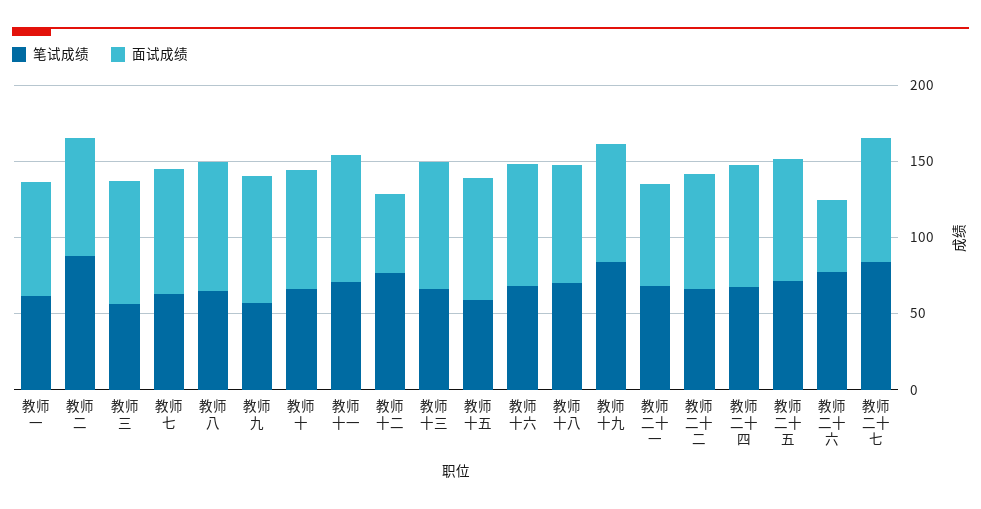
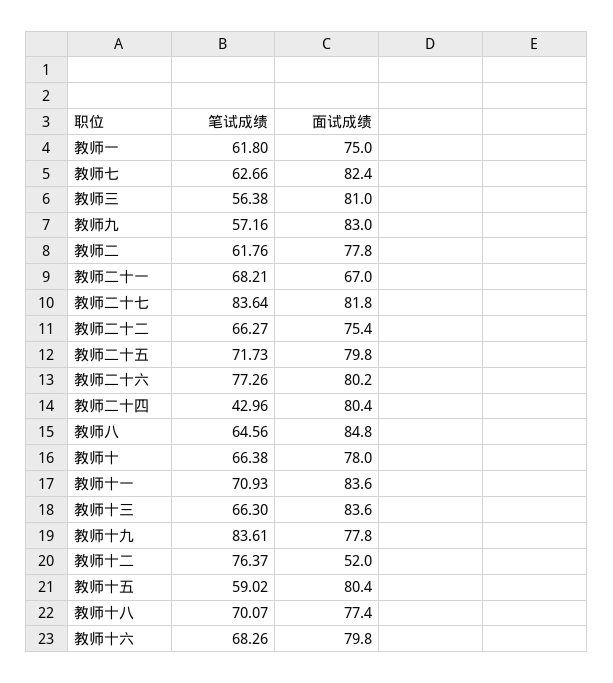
  {
    "笔试成绩": {
      "教师一": 61.8,
-     "教师二": 90,
+     "教师二": 61.76,
      "教师三": 56.38,
      "教师七": 62.66,
      "教师八": 64.56,
      "教师九": 57.16,
      "教师十": 66.38,
      "教师十一": 70.93,
      "教师十二": 76.37,
      "教师十三": 66.3,
      "教师十五": 59.02,
      "教师十六": 68.26,
      "教师十八": 70.07,
      "教师十九": 83.61,
      "教师二十一": 68.21,
      "教师二十二": 66.27,
-     "教师二十四": 70,
+     "教师二十四": 42.96,
      "教师二十五": 71.73,
      "教师二十六": 77.26,
      "教师二十七": 83.64
    },
    "面试成绩": {
      "教师一": 75,
      "教师二": 77.8,
      "教师三": 81,
      "教师七": 82.4,
      "教师八": 84.8,
      "教师九": 83,
      "教师十": 78,
      "教师十一": 83.6,
      "教师十二": 52,
      "教师十三": 83.6,
      "教师十五": 80.4,
      "教师十六": 79.8,
      "教师十八": 77.4,
      "教师十九": 77.8,
      "教师二十一": 67,
      "教师二十二": 75.4,
      "教师二十四": 80.4,
      "教师二十五": 79.8,
-     "教师二十六": 50,
+     "教师二十六": 80.2,
      "教师二十七": 81.8
    }
  }

